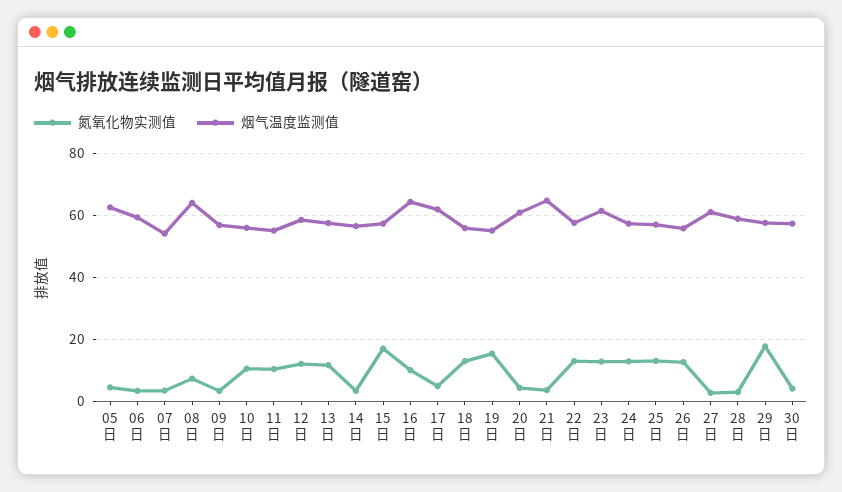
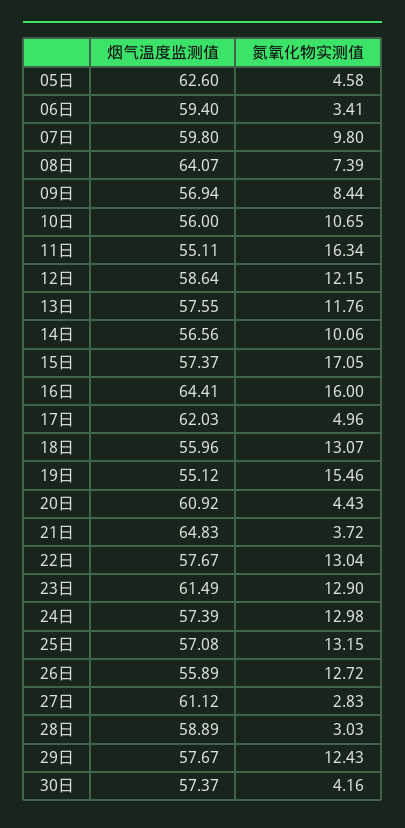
  {
    "氮氧化物实测值": {
      "05日": 4.58,
      "06日": 3.41,
-     "07日": 4,
+     "07日": 9.8,
      "08日": 7.39,
-     "09日": 4,
+     "09日": 8.44,
      "10日": 10.65,
-     "11日": 10,
+     "11日": 16.34,
      "12日": 12.15,
      "13日": 11.76,
-     "14日": 4,
+     "14日": 10.06,
      "15日": 17.05,
-     "16日": 10,
+     "16日": 16,
      "17日": 4.96,
      "18日": 13.07,
      "19日": 15.46,
      "20日": 4.43,
      "21日": 3.72,
      "22日": 13.04,
      "23日": 12.9,
      "24日": 12.98,
      "25日": 13.15,
      "26日": 12.72,
      "27日": 2.83,
      "28日": 3.03,
-     "29日": 18,
+     "29日": 12.43,
      "30日": 4.16
    },
    "烟气温度监测值": {
      "05日": 62.6,
      "06日": 59.4,
-     "07日": 54,
+     "07日": 59.8,
      "08日": 64.07,
      "09日": 56.94,
      "10日": 56,
      "11日": 55.11,
      "12日": 58.64,
      "13日": 57.55,
      "14日": 56.56,
      "15日": 57.37,
      "16日": 64.41,
      "17日": 62.03,
      "18日": 55.96,
      "19日": 55.12,
      "20日": 60.92,
      "21日": 64.83,
      "22日": 57.67,
      "23日": 61.49,
      "24日": 57.39,
      "25日": 57.08,
      "26日": 55.89,
      "27日": 61.12,
      "28日": 58.89,
      "29日": 57.67,
      "30日": 57.37
    }
  }

